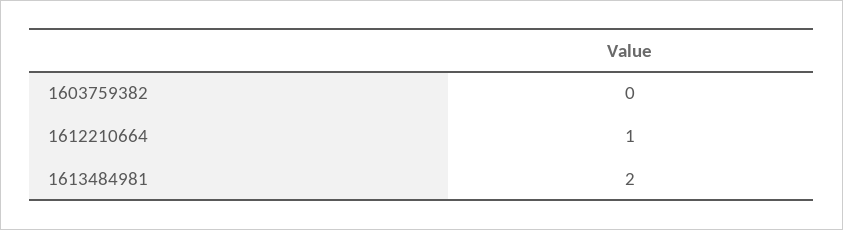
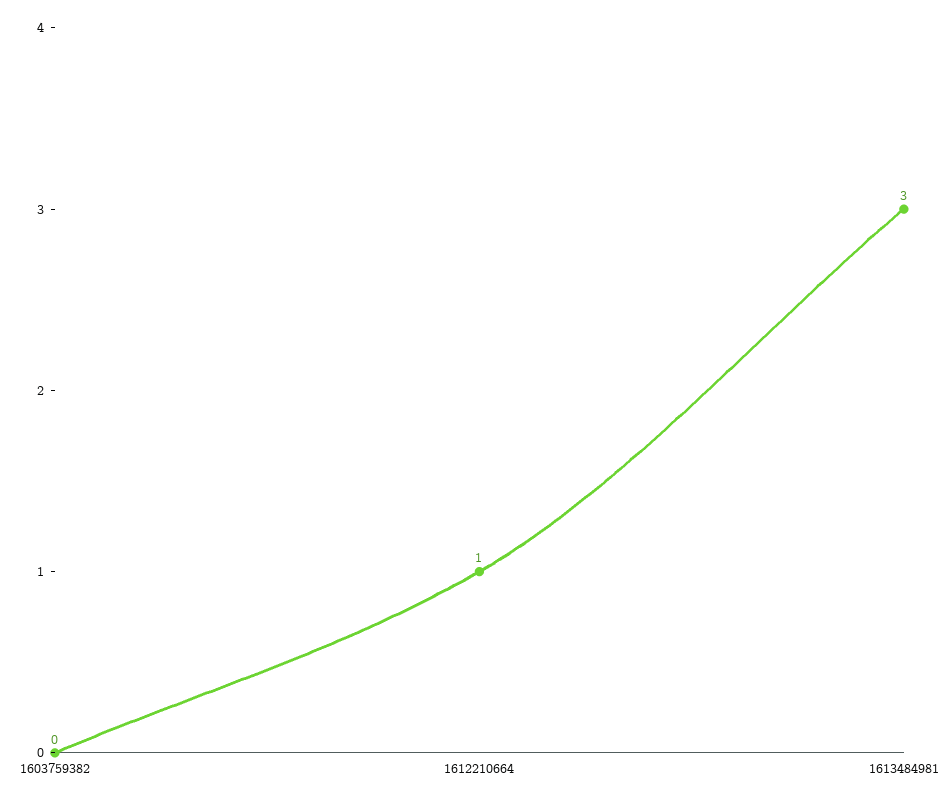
  {
    "1603759382": 0,
    "1612210664": 1,
-   "1613484981": 2
+   "1613484981": 3
  }

